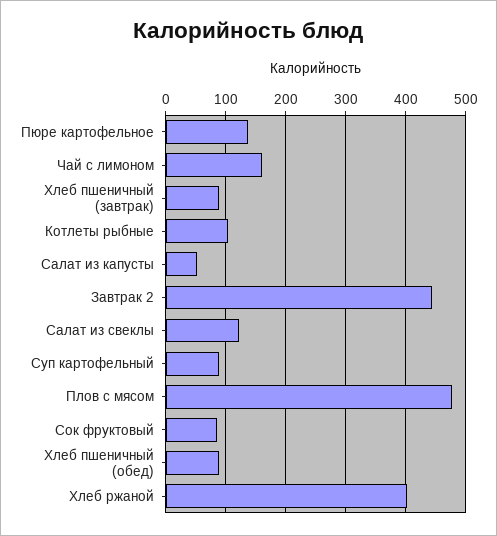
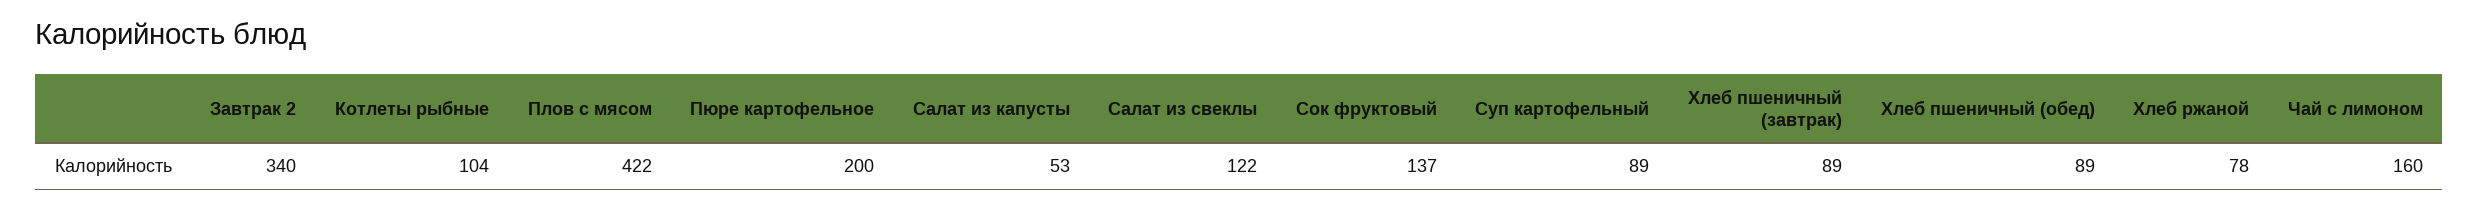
  {
-   "Пюре картофельное": 140,
+   "Пюре картофельное": 200,
    "Чай с лимоном": 160,
    "Хлеб пшеничный (завтрак)": 89,
    "Котлеты рыбные": 104,
    "Салат из капусты": 53,
-   "Завтрак 2": 440,
+   "Завтрак 2": 340,
    "Салат из свеклы": 122,
    "Суп картофельный": 89,
-   "Плов с мясом": 480,
+   "Плов с мясом": 422,
-   "Сок фруктовый": 80,
+   "Сок фруктовый": 137,
    "Хлеб пшеничный (обед)": 89,
-   "Хлеб ржаной": 400
+   "Хлеб ржаной": 78
  }

